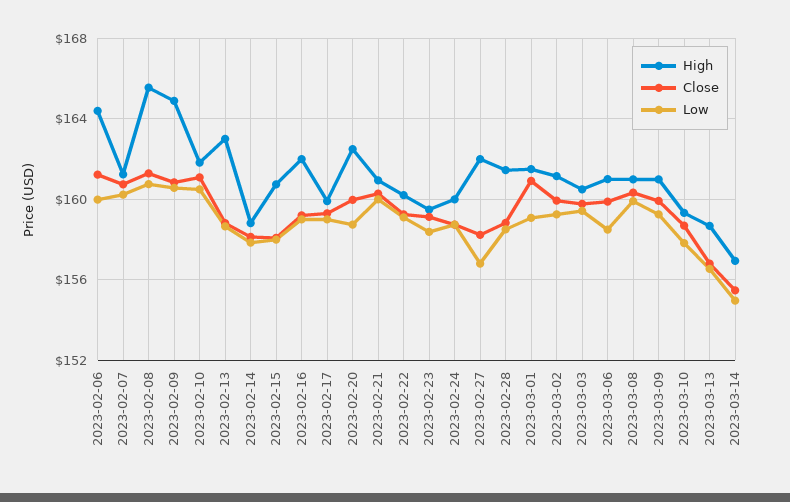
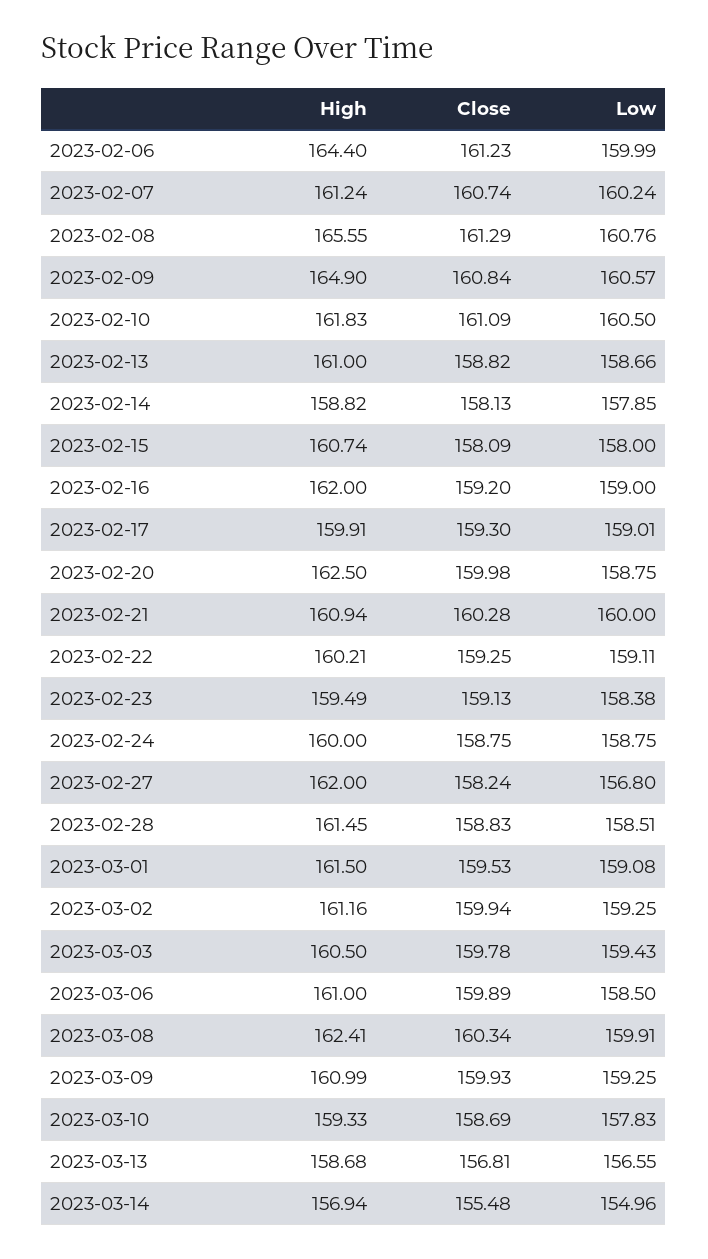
  {
    "High": {
      "2023-02-06": 164.4,
      "2023-02-07": 161.24,
      "2023-02-08": 165.55,
      "2023-02-09": 164.9,
      "2023-02-10": 161.83,
-     "2023-02-13": 163,
+     "2023-02-13": 161,
      "2023-02-14": 158.82,
      "2023-02-15": 160.74,
      "2023-02-16": 162,
      "2023-02-17": 159.91,
      "2023-02-20": 162.5,
      "2023-02-21": 160.94,
      "2023-02-22": 160.21,
      "2023-02-23": 159.49,
      "2023-02-24": 160,
      "2023-02-27": 162,
      "2023-02-28": 161.45,
      "2023-03-01": 161.5,
      "2023-03-02": 161.16,
      "2023-03-03": 160.5,
      "2023-03-06": 161,
-     "2023-03-08": 161,
+     "2023-03-08": 162.41,
      "2023-03-09": 160.99,
      "2023-03-10": 159.33,
      "2023-03-13": 158.68,
      "2023-03-14": 156.94
    },
    "Close": {
      "2023-02-06": 161.23,
      "2023-02-07": 160.74,
      "2023-02-08": 161.29,
      "2023-02-09": 160.84,
      "2023-02-10": 161.09,
      "2023-02-13": 158.82,
      "2023-02-14": 158.13,
      "2023-02-15": 158.09,
      "2023-02-16": 159.2,
      "2023-02-17": 159.3,
      "2023-02-20": 159.98,
      "2023-02-21": 160.28,
      "2023-02-22": 159.25,
      "2023-02-23": 159.13,
      "2023-02-24": 158.75,
      "2023-02-27": 158.24,
      "2023-02-28": 158.83,
-     "2023-03-01": 161,
+     "2023-03-01": 159.53,
      "2023-03-02": 159.94,
      "2023-03-03": 159.78,
      "2023-03-06": 159.89,
      "2023-03-08": 160.34,
      "2023-03-09": 159.93,
      "2023-03-10": 158.69,
      "2023-03-13": 156.81,
      "2023-03-14": 155.48
    },
    "Low": {
      "2023-02-06": 159.99,
      "2023-02-07": 160.24,
      "2023-02-08": 160.76,
      "2023-02-09": 160.57,
      "2023-02-10": 160.5,
      "2023-02-13": 158.66,
      "2023-02-14": 157.85,
      "2023-02-15": 158,
      "2023-02-16": 159,
      "2023-02-17": 159.01,
      "2023-02-20": 158.75,
      "2023-02-21": 160,
      "2023-02-22": 159.11,
      "2023-02-23": 158.38,
      "2023-02-24": 158.75,
      "2023-02-27": 156.8,
      "2023-02-28": 158.51,
      "2023-03-01": 159.08,
      "2023-03-02": 159.25,
      "2023-03-03": 159.43,
      "2023-03-06": 158.5,
      "2023-03-08": 159.91,
      "2023-03-09": 159.25,
      "2023-03-10": 157.83,
      "2023-03-13": 156.55,
      "2023-03-14": 154.96
    }
  }

